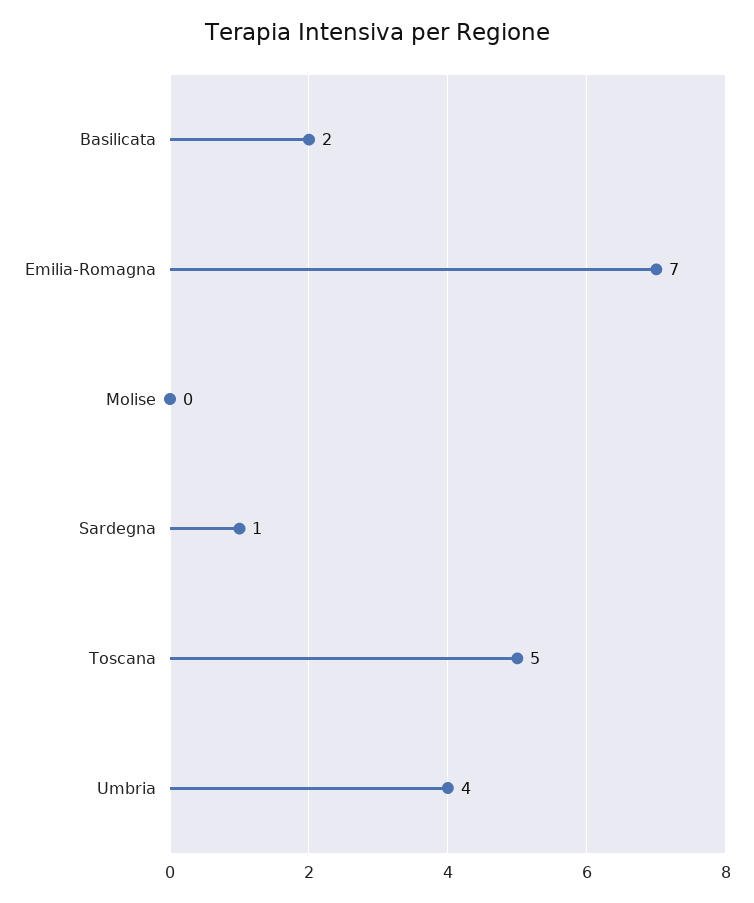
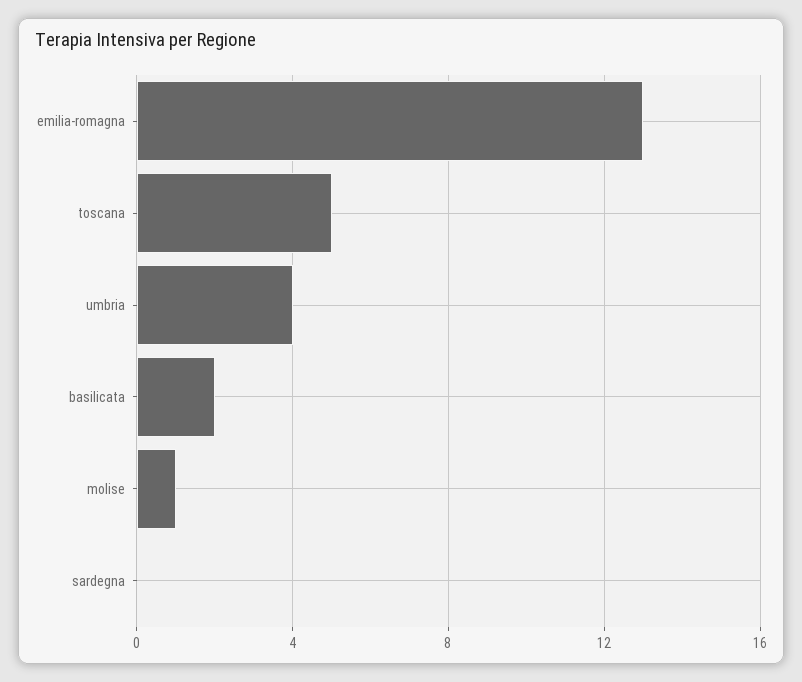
  {
    "Basilicata": 2,
-   "Emilia-Romagna": 7,
+   "Emilia-Romagna": 13,
-   "Molise": 0,
+   "Molise": 1,
-   "Sardegna": 1,
+   "Sardegna": 0,
    "Toscana": 5,
    "Umbria": 4
  }

